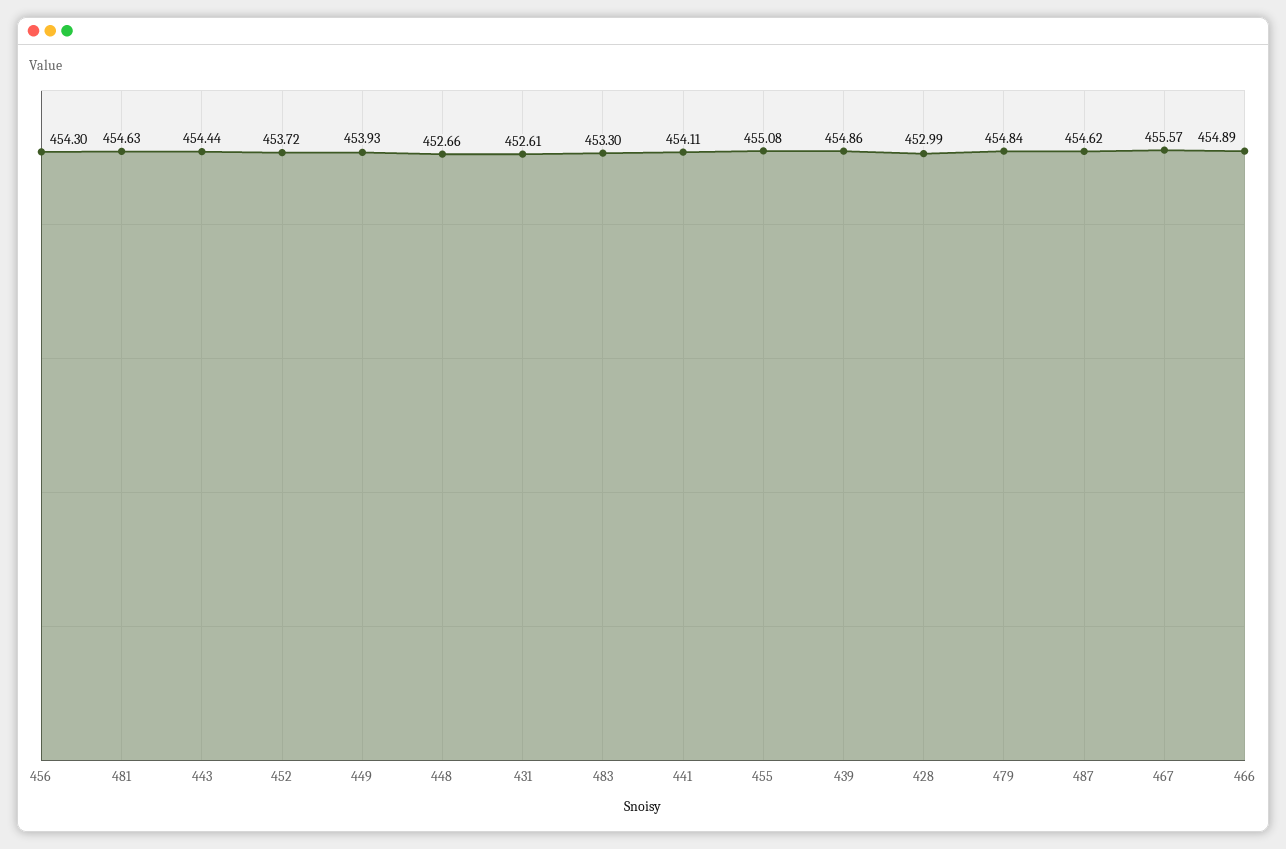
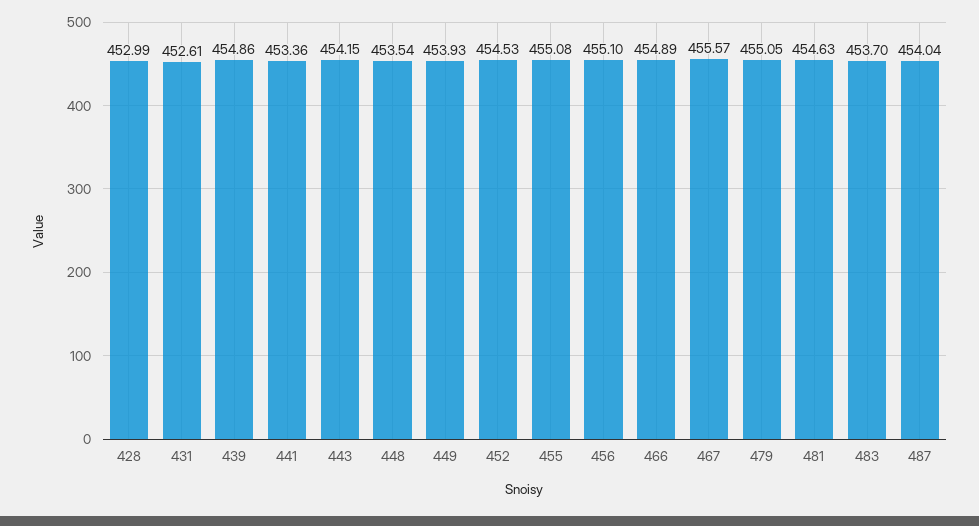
  {
-   "456": 454.3,
+   "456": 455.1,
    "481": 454.63,
-   "443": 454.44,
+   "443": 454.15,
-   "452": 453.72,
+   "452": 454.53,
    "449": 453.93,
-   "448": 452.66,
+   "448": 453.54,
    "431": 452.61,
-   "483": 453.3,
+   "483": 453.7,
-   "441": 454.11,
+   "441": 453.36,
    "455": 455.08,
    "439": 454.86,
    "428": 452.99,
-   "479": 454.84,
+   "479": 455.05,
-   "487": 454.62,
+   "487": 454.04,
    "467": 455.57,
    "466": 454.89
  }

